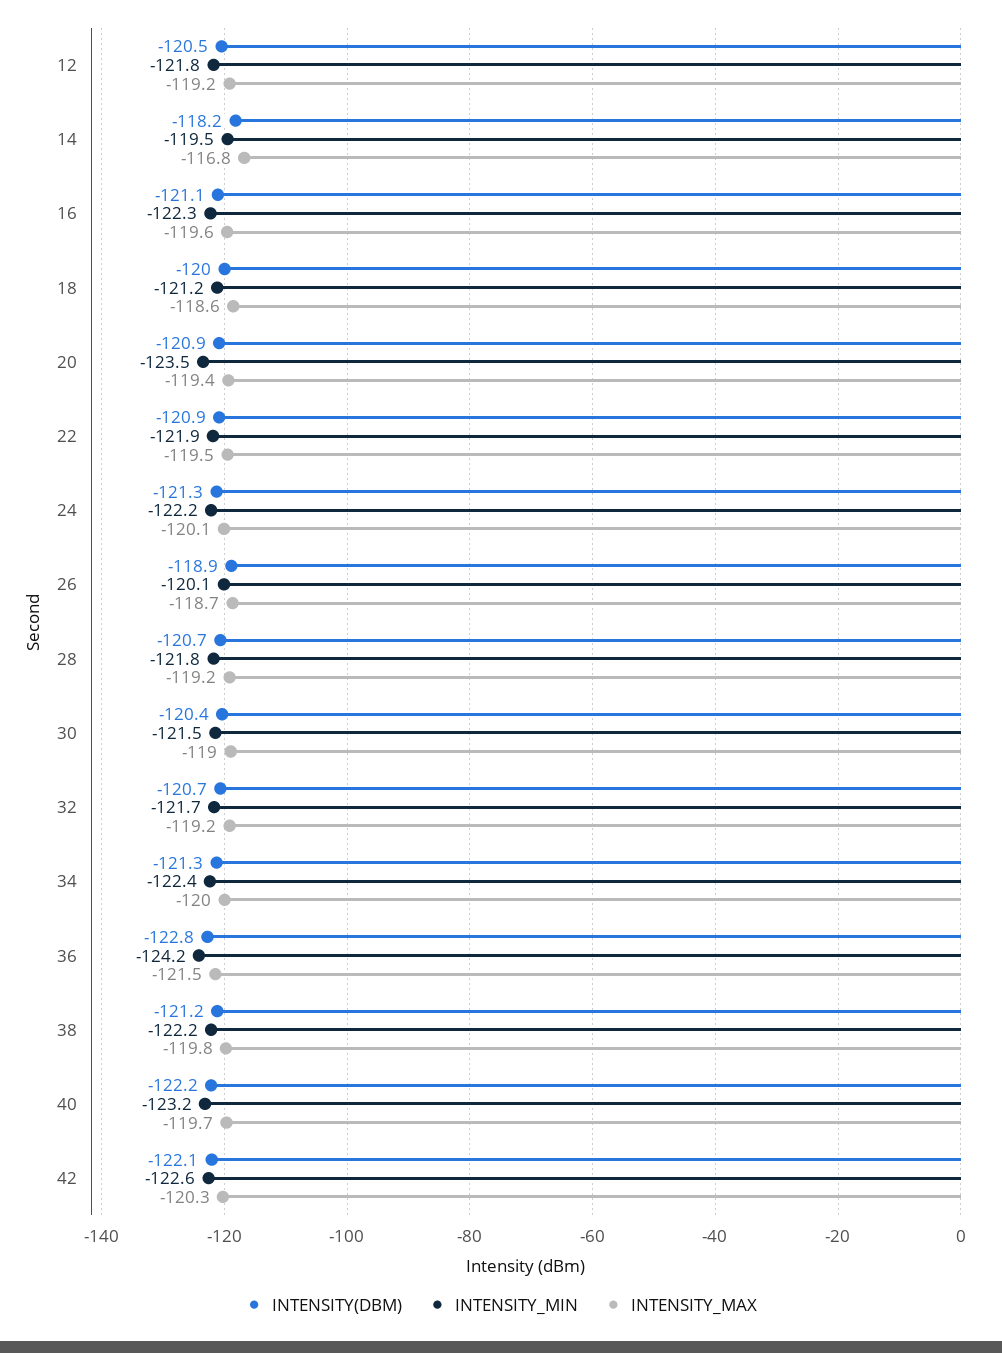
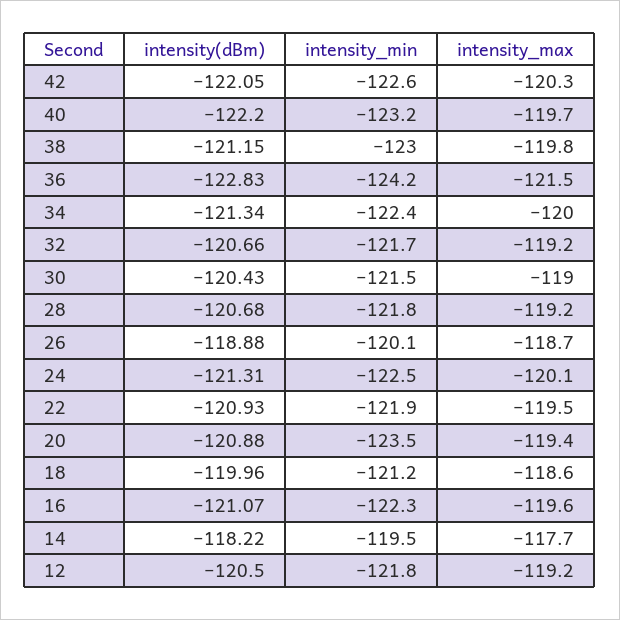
  {
    "INTENSITY(DBM)": {
      "12": -120.5,
      "14": -118.22,
      "16": -121.07,
      "18": -119.96,
      "20": -120.88,
      "22": -120.93,
      "24": -121.31,
      "26": -118.88,
      "28": -120.68,
      "30": -120.43,
      "32": -120.66,
      "34": -121.34,
      "36": -122.83,
      "38": -121.15,
      "40": -122.2,
      "42": -122.05
    },
    "INTENSITY_MIN": {
      "12": -121.8,
      "14": -119.5,
      "16": -122.3,
      "18": -121.2,
      "20": -123.5,
      "22": -121.9,
-     "24": -122.2,
+     "24": -122.5,
      "26": -120.1,
      "28": -121.8,
      "30": -121.5,
      "32": -121.7,
      "34": -122.4,
      "36": -124.2,
-     "38": -122.2,
+     "38": -123,
      "40": -123.2,
      "42": -122.6
    },
    "INTENSITY_MAX": {
      "12": -119.2,
-     "14": -116.8,
+     "14": -117.7,
      "16": -119.6,
      "18": -118.6,
      "20": -119.4,
      "22": -119.5,
      "24": -120.1,
      "26": -118.7,
      "28": -119.2,
      "30": -119,
      "32": -119.2,
      "34": -120,
      "36": -121.5,
      "38": -119.8,
      "40": -119.7,
      "42": -120.3
    }
  }

